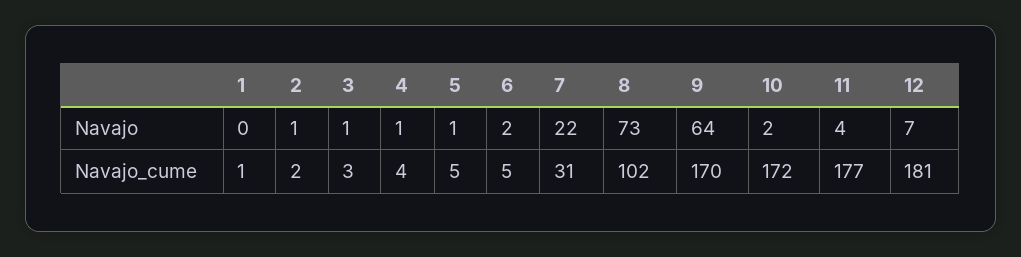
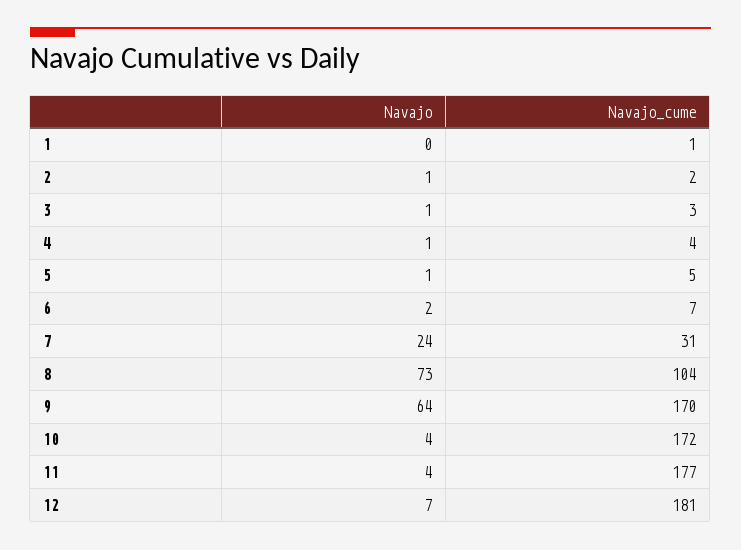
  {
    "1": {
      "Navajo": 0,
      "Navajo_cume": 1
    },
    "2": {
      "Navajo": 1,
      "Navajo_cume": 2
    },
    "3": {
      "Navajo": 1,
      "Navajo_cume": 3
    },
    "4": {
      "Navajo": 1,
      "Navajo_cume": 4
    },
    "5": {
      "Navajo": 1,
      "Navajo_cume": 5
    },
    "6": {
      "Navajo": 2,
-     "Navajo_cume": 5
+     "Navajo_cume": 7
    },
    "7": {
-     "Navajo": 22,
+     "Navajo": 24,
      "Navajo_cume": 31
    },
    "8": {
      "Navajo": 73,
-     "Navajo_cume": 102
+     "Navajo_cume": 104
    },
    "9": {
      "Navajo": 64,
      "Navajo_cume": 170
    },
    "10": {
-     "Navajo": 2,
+     "Navajo": 4,
      "Navajo_cume": 172
    },
    "11": {
      "Navajo": 4,
      "Navajo_cume": 177
    },
    "12": {
      "Navajo": 7,
      "Navajo_cume": 181
    }
  }

